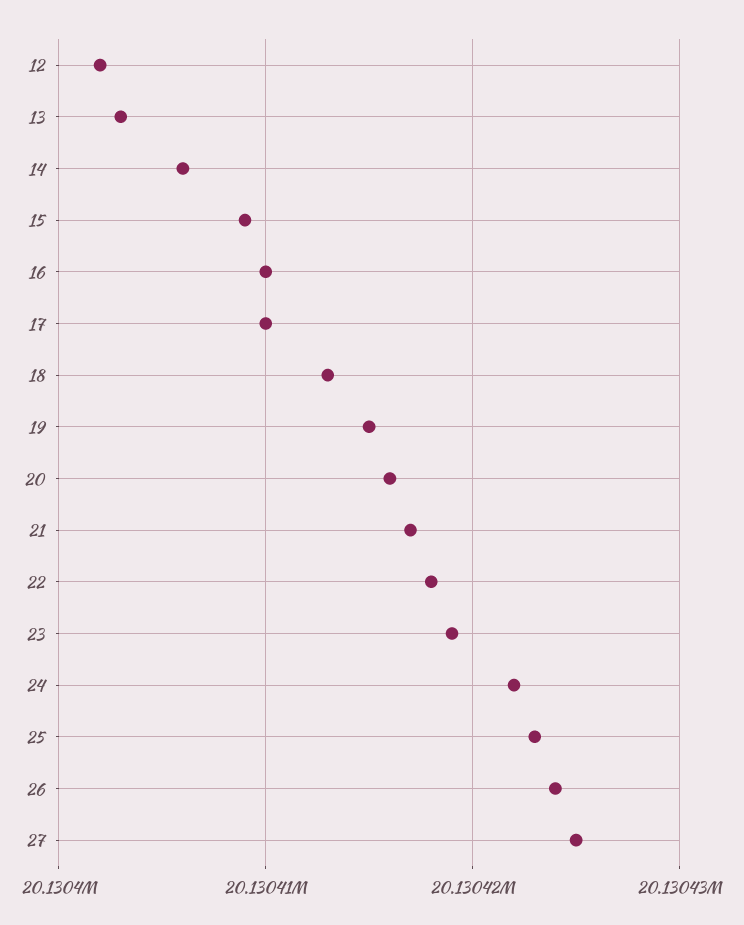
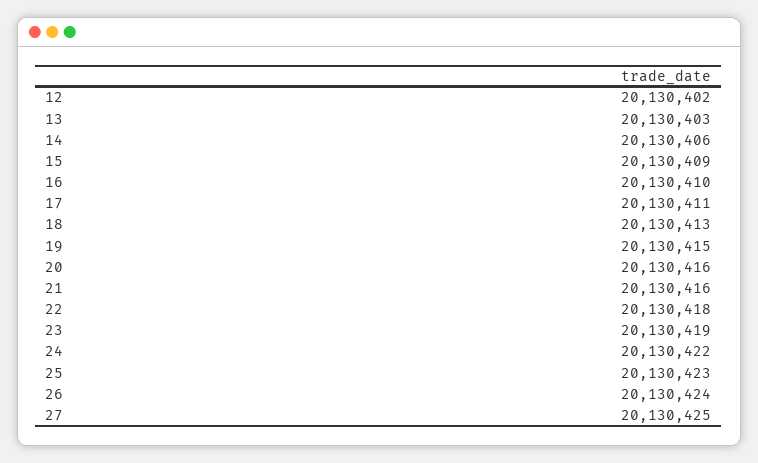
  {
    "12": 20130402,
    "13": 20130403,
    "14": 20130406,
    "15": 20130409,
    "16": 20130410,
-   "17": 20130410,
+   "17": 20130411,
    "18": 20130413,
    "19": 20130415,
    "20": 20130416,
-   "21": 20130417,
+   "21": 20130416,
    "22": 20130418,
    "23": 20130419,
    "24": 20130422,
    "25": 20130423,
    "26": 20130424,
    "27": 20130425
  }

